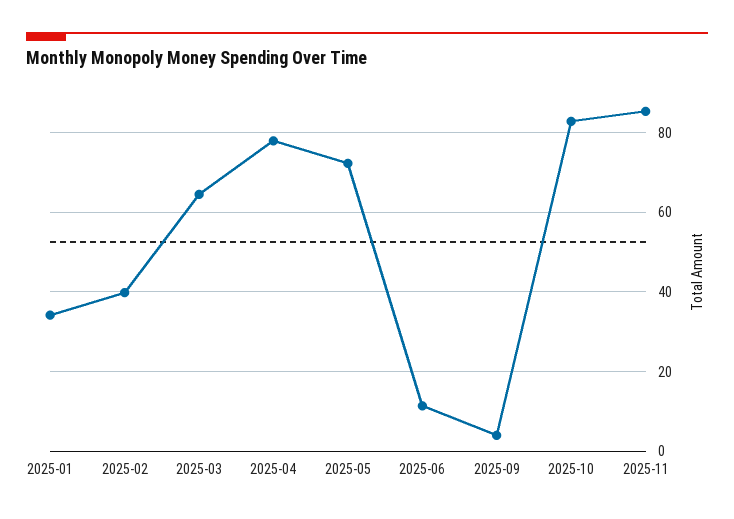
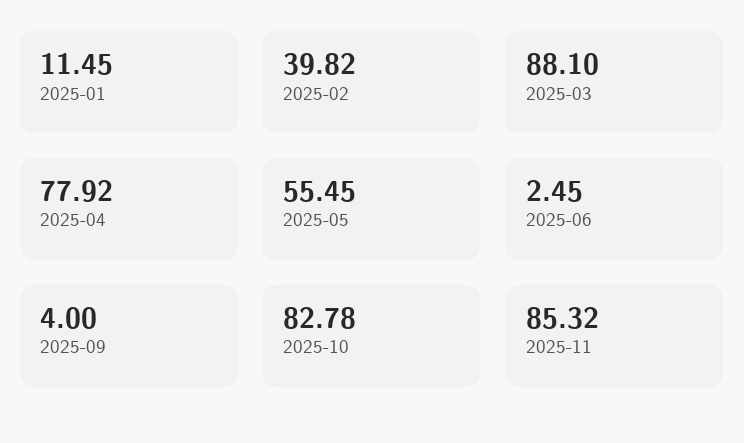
  {
-   "2025-01": 34,
+   "2025-01": 11.45,
    "2025-02": 39.82,
-   "2025-03": 64,
+   "2025-03": 88.1,
    "2025-04": 77.92,
-   "2025-05": 72,
+   "2025-05": 55.45,
-   "2025-06": 12,
+   "2025-06": 2.45,
    "2025-09": 4,
    "2025-10": 82.78,
    "2025-11": 85.32
  }

